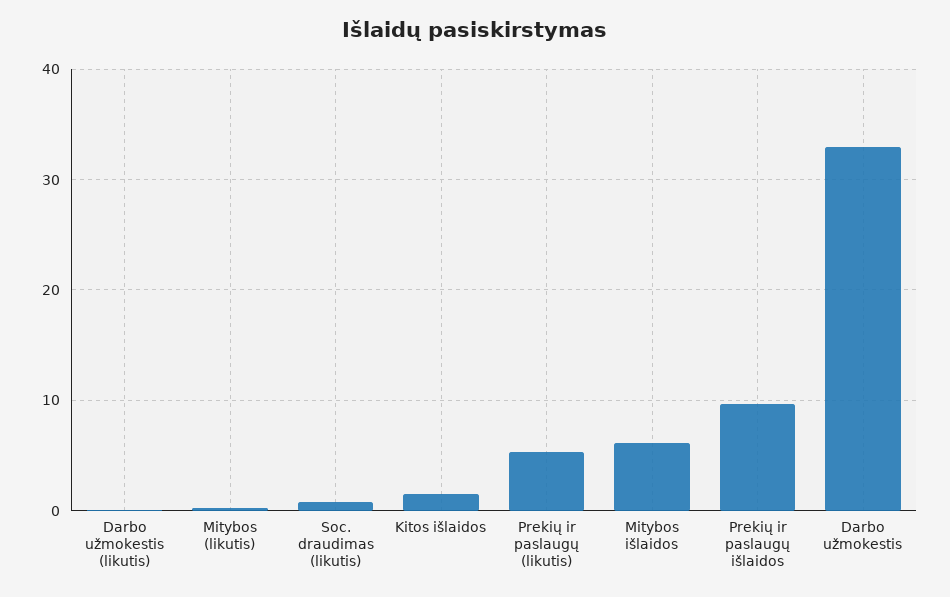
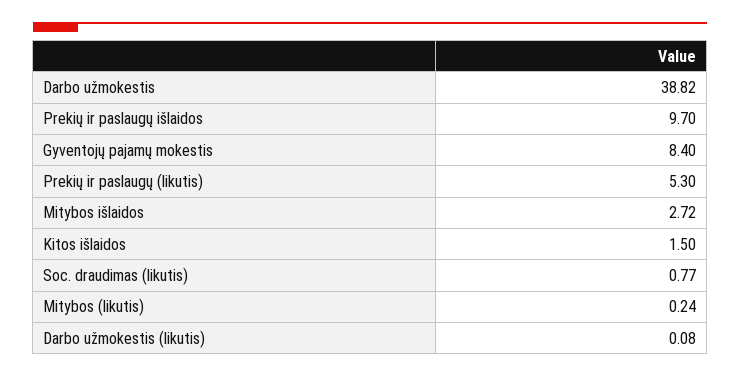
  {
    "Darbo užmokestis (likutis)": 0.08,
    "Mitybos (likutis)": 0.24,
    "Soc. draudimas (likutis)": 0.77,
    "Kitos išlaidos": 1.5,
    "Prekių ir paslaugų (likutis)": 5.3,
-   "Mitybos išlaidos": 6,
+   "Mitybos išlaidos": 2.72,
    "Prekių ir paslaugų išlaidos": 9.7,
-   "Darbo užmokestis": 33
+   "Darbo užmokestis": 38.82,
+   "Gyventojų pajamų mokestis": 8.4
  }

